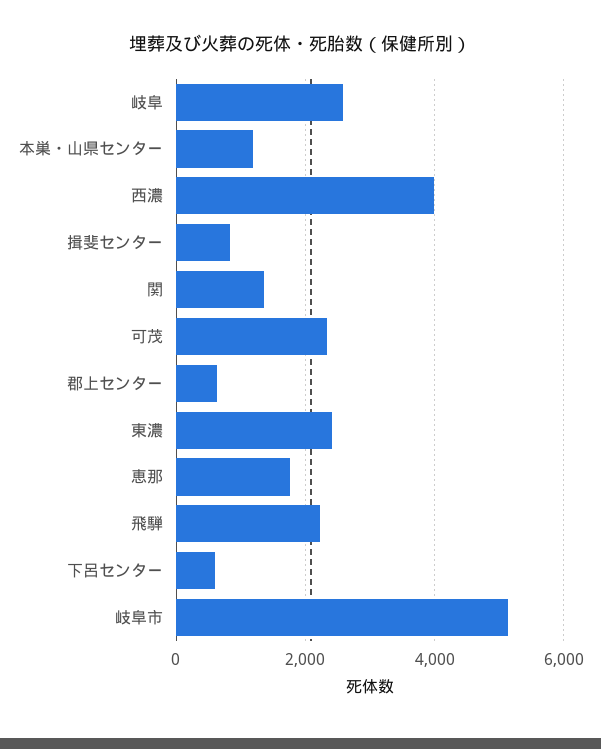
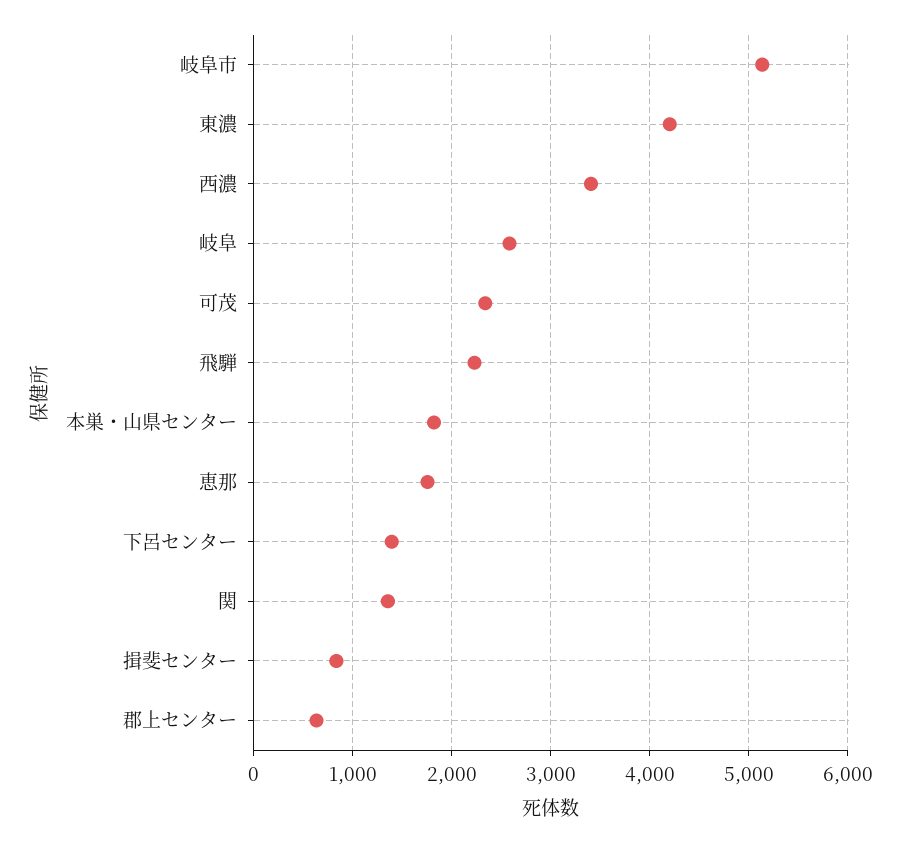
  {
    "岐阜": 2600,
-   "本巣・山県センター": 1200,
+   "本巣・山県センター": 1800,
-   "西濃": 4000,
+   "西濃": 3400,
    "揖斐センター": 800,
    "関": 1400,
    "可茂": 2300,
    "郡上センター": 600,
-   "東濃": 2400,
+   "東濃": 4200,
    "恵那": 1800,
    "飛騨": 2200,
-   "下呂センター": 600,
+   "下呂センター": 1400,
    "岐阜市": 5100
  }

